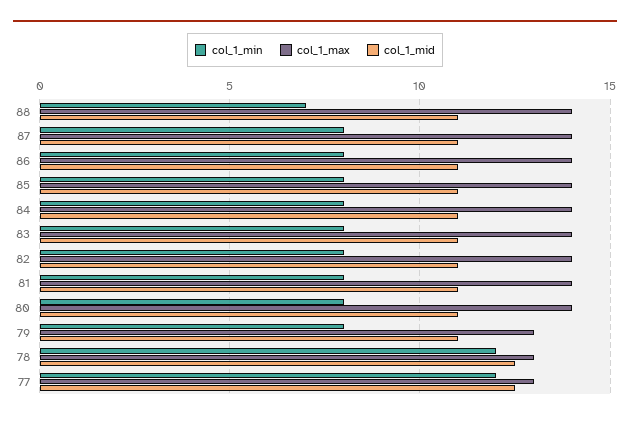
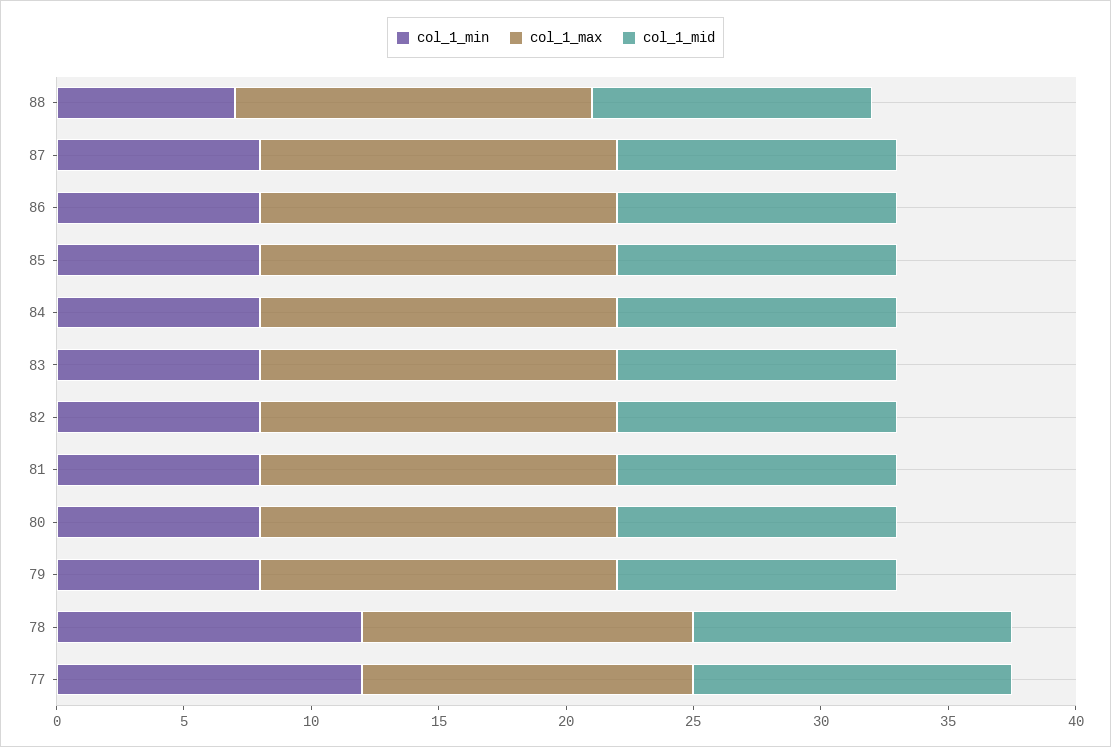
  {
    "col_1_min": {
      "88": 7,
      "87": 8,
      "86": 8,
      "85": 8,
      "84": 8,
      "83": 8,
      "82": 8,
      "81": 8,
      "80": 8,
      "79": 8,
      "78": 12,
      "77": 12
    },
    "col_1_max": {
      "88": 14,
      "87": 14,
      "86": 14,
      "85": 14,
      "84": 14,
      "83": 14,
      "82": 14,
      "81": 14,
      "80": 14,
-     "79": 13,
+     "79": 14,
      "78": 13,
      "77": 13
    },
    "col_1_mid": {
      "88": 11,
      "87": 11,
      "86": 11,
      "85": 11,
      "84": 11,
      "83": 11,
      "82": 11,
      "81": 11,
      "80": 11,
      "79": 11,
      "78": 12.5,
      "77": 12.5
    }
  }

